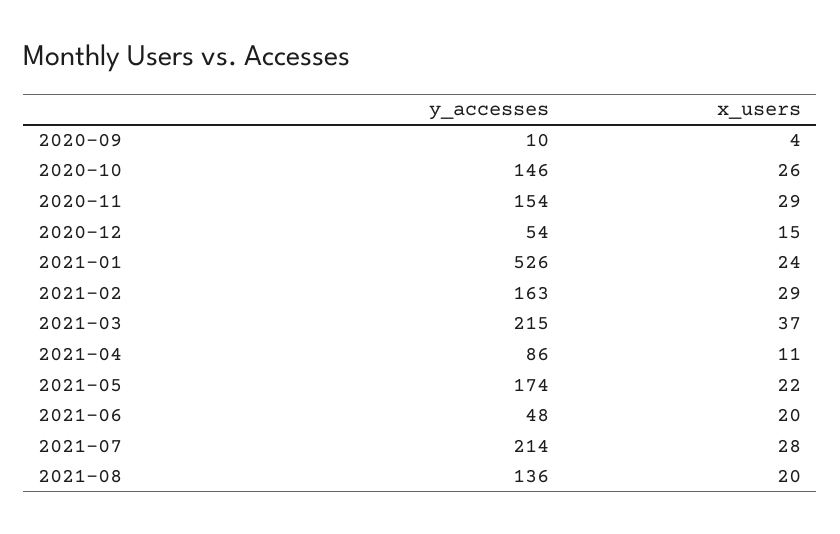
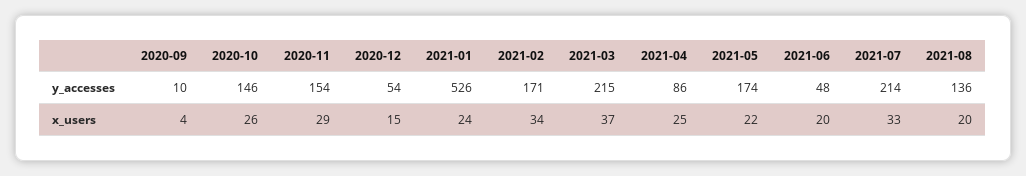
  {
    "y_accesses": {
      "2020-09": 10,
      "2020-10": 146,
      "2020-11": 154,
      "2020-12": 54,
      "2021-01": 526,
-     "2021-02": 163,
+     "2021-02": 171,
      "2021-03": 215,
      "2021-04": 86,
      "2021-05": 174,
      "2021-06": 48,
      "2021-07": 214,
      "2021-08": 136
    },
    "x_users": {
      "2020-09": 4,
      "2020-10": 26,
      "2020-11": 29,
      "2020-12": 15,
      "2021-01": 24,
-     "2021-02": 29,
+     "2021-02": 34,
      "2021-03": 37,
-     "2021-04": 11,
+     "2021-04": 25,
      "2021-05": 22,
      "2021-06": 20,
-     "2021-07": 28,
+     "2021-07": 33,
      "2021-08": 20
    }
  }

